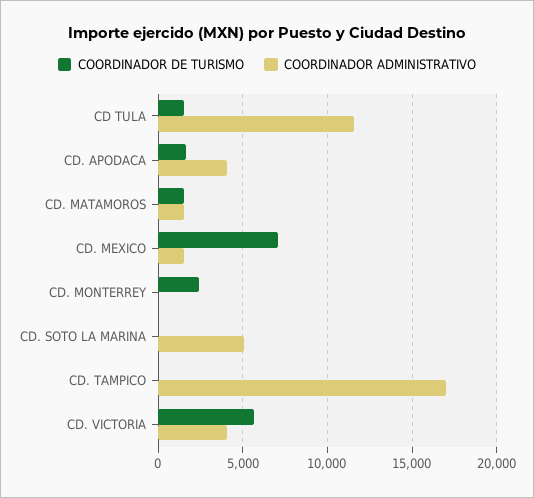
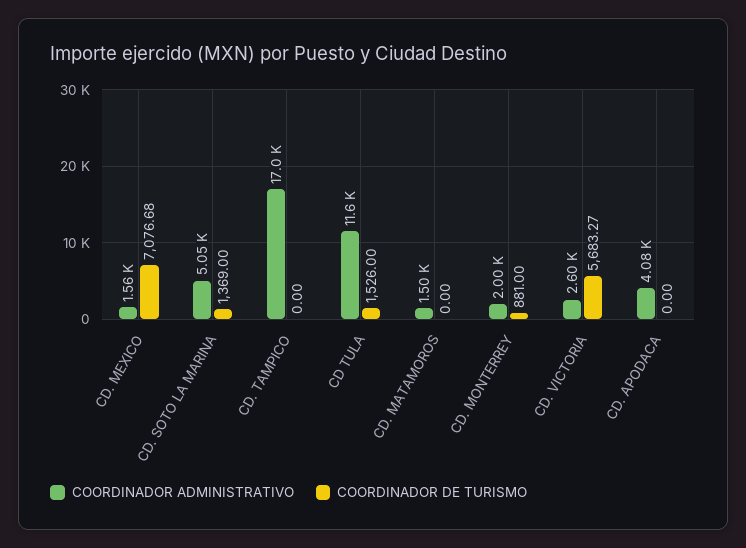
  {
    "COORDINADOR DE TURISMO": {
      "CD TULA": 1526,
-     "CD. APODACA": 1500,
+     "CD. APODACA": 0,
-     "CD. MATAMOROS": 1500,
+     "CD. MATAMOROS": 0,
      "CD. MEXICO": 7076.68,
-     "CD. MONTERREY": 2500,
+     "CD. MONTERREY": 881,
-     "CD. SOTO LA MARINA": 0,
+     "CD. SOTO LA MARINA": 1369,
      "CD. TAMPICO": 0,
      "CD. VICTORIA": 5683.27
    },
    "COORDINADOR ADMINISTRATIVO": {
      "CD TULA": 11600,
      "CD. APODACA": 4080,
      "CD. MATAMOROS": 1500,
      "CD. MEXICO": 1560,
-     "CD. MONTERREY": 0,
+     "CD. MONTERREY": 2000,
      "CD. SOTO LA MARINA": 5050,
      "CD. TAMPICO": 17000,
-     "CD. VICTORIA": 4000
+     "CD. VICTORIA": 2600
    }
  }

